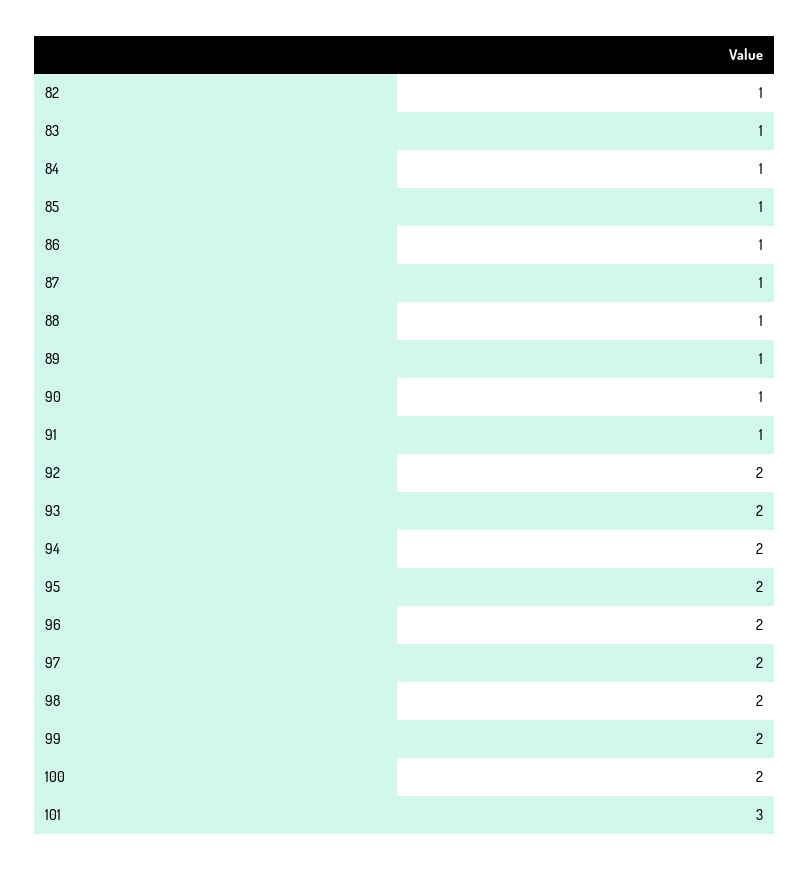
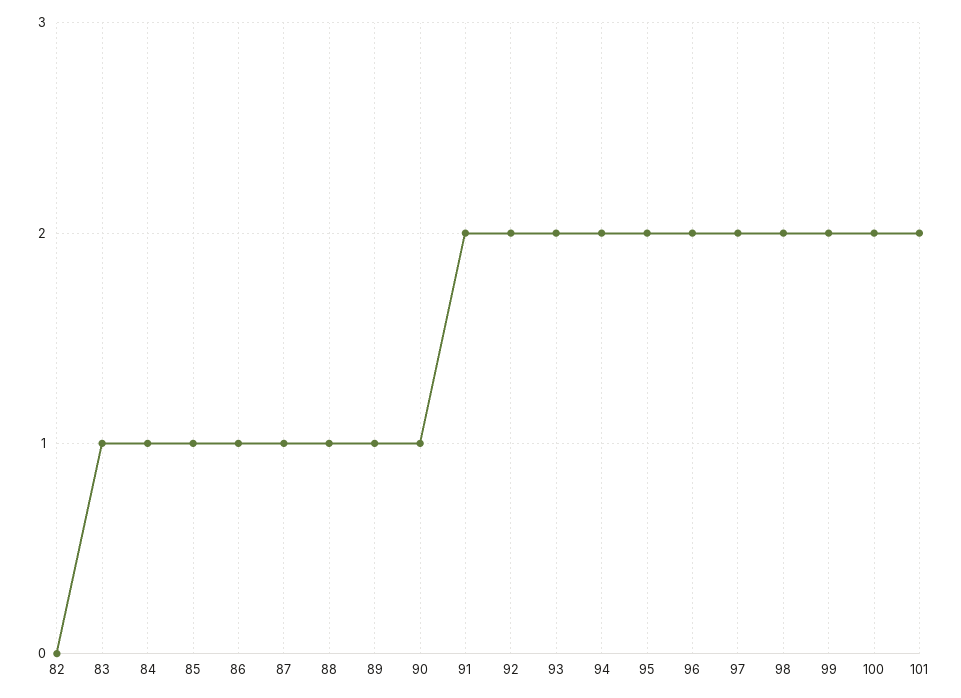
  {
-   "82": 1,
+   "82": 0,
    "83": 1,
    "84": 1,
    "85": 1,
    "86": 1,
    "87": 1,
    "88": 1,
    "89": 1,
    "90": 1,
-   "91": 1,
+   "91": 2,
    "92": 2,
    "93": 2,
    "94": 2,
    "95": 2,
    "96": 2,
    "97": 2,
    "98": 2,
    "99": 2,
    "100": 2,
-   "101": 3
+   "101": 2
  }

